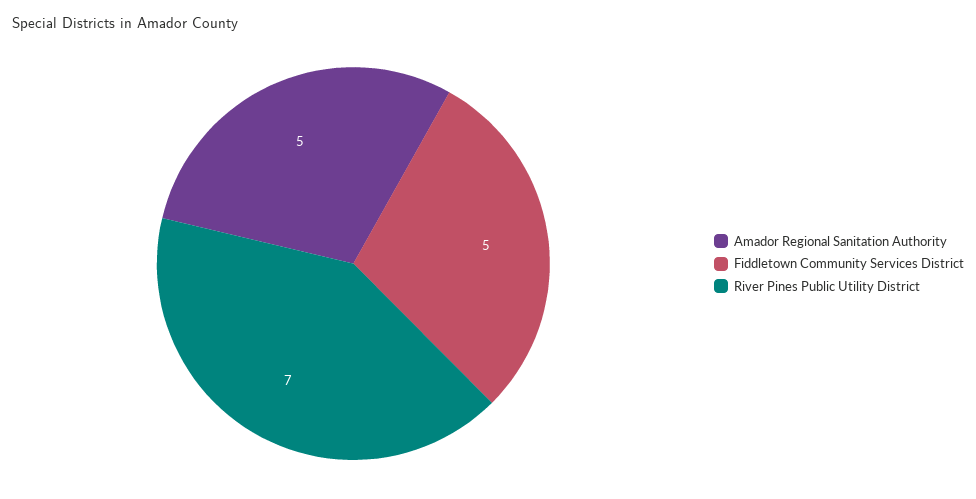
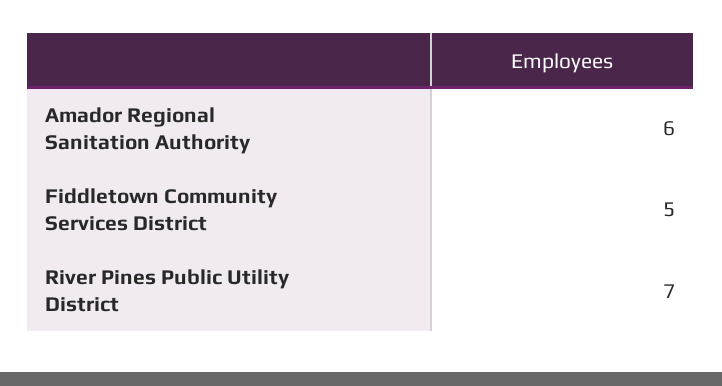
  {
-   "Amador Regional Sanitation Authority": 5,
+   "Amador Regional Sanitation Authority": 6,
    "Fiddletown Community Services District": 5,
    "River Pines Public Utility District": 7
  }

